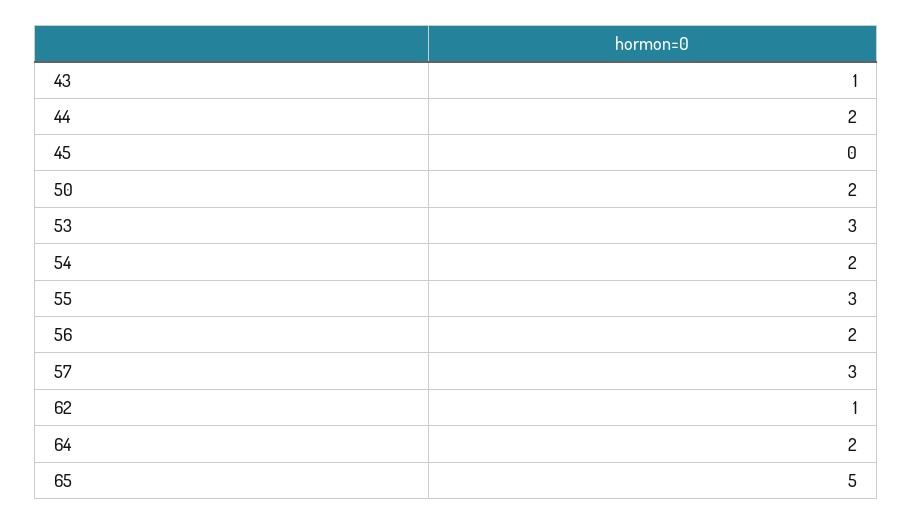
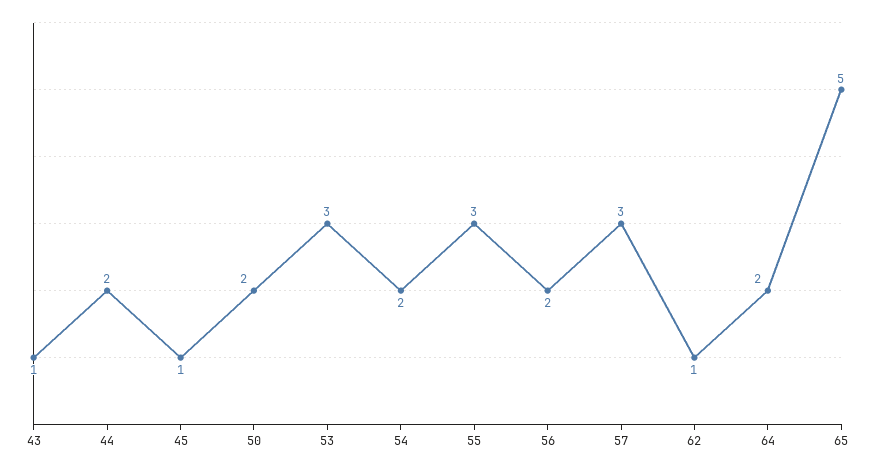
  {
    "43": 1,
    "44": 2,
-   "45": 0,
+   "45": 1,
    "50": 2,
    "53": 3,
    "54": 2,
    "55": 3,
    "56": 2,
    "57": 3,
    "62": 1,
    "64": 2,
    "65": 5
  }

